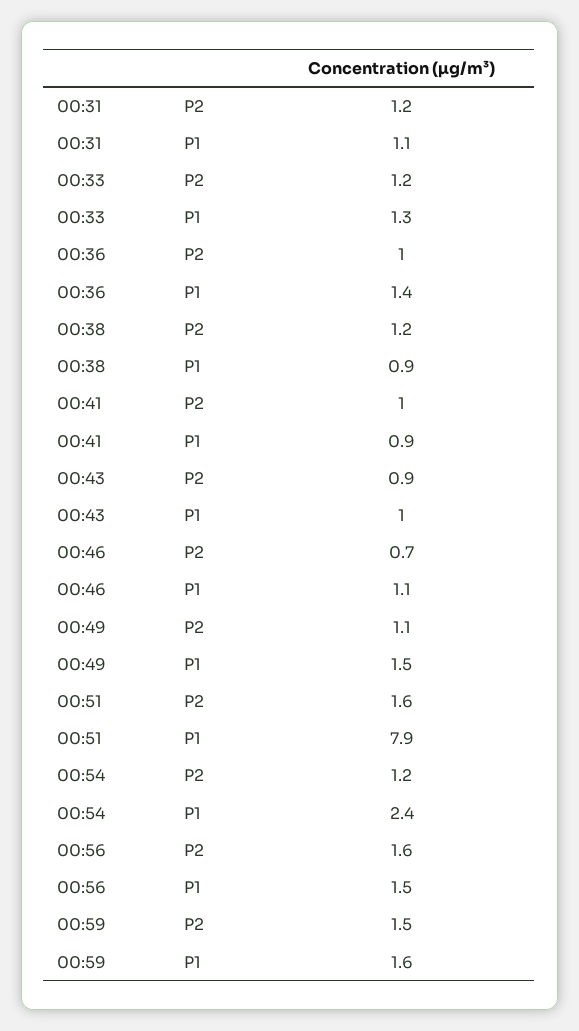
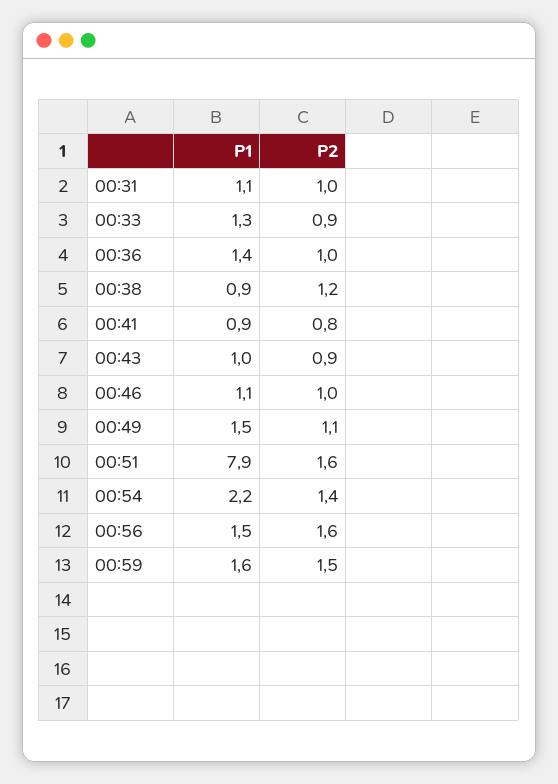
  {
    "00:31": {
-     "P2": 1.2,
+     "P2": 1,
      "P1": 1.1
    },
    "00:33": {
-     "P2": 1.2,
+     "P2": 0.9,
      "P1": 1.3
    },
    "00:36": {
      "P2": 1,
      "P1": 1.4
    },
    "00:38": {
      "P2": 1.2,
      "P1": 0.9
    },
    "00:41": {
-     "P2": 1,
+     "P2": 0.8,
      "P1": 0.9
    },
    "00:43": {
      "P2": 0.9,
      "P1": 1
    },
    "00:46": {
-     "P2": 0.7,
+     "P2": 1,
      "P1": 1.1
    },
    "00:49": {
      "P2": 1.1,
      "P1": 1.5
    },
    "00:51": {
      "P2": 1.6,
      "P1": 7.9
    },
    "00:54": {
-     "P2": 1.2,
+     "P2": 1.4,
-     "P1": 2.4
+     "P1": 2.2
    },
    "00:56": {
      "P2": 1.6,
      "P1": 1.5
    },
    "00:59": {
      "P2": 1.5,
      "P1": 1.6
    }
  }

